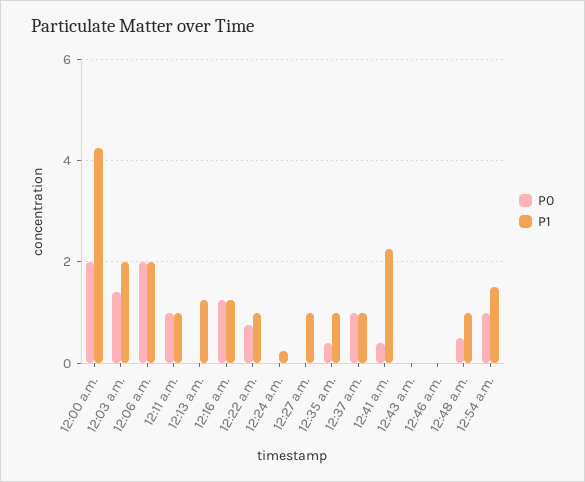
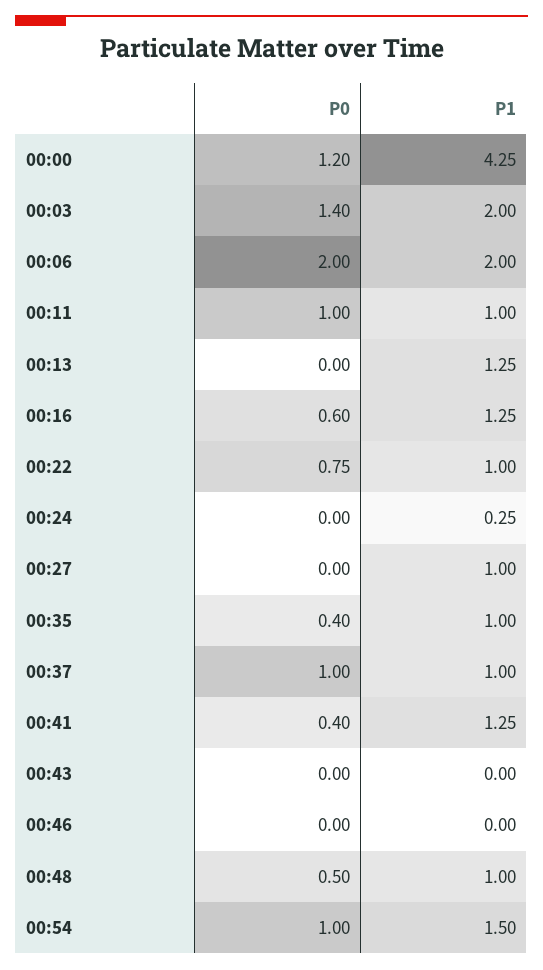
  {
    "P0": {
-     "12:00 a.m.": 2,
+     "12:00 a.m.": 1.2,
      "12:03 a.m.": 1.4,
      "12:06 a.m.": 2,
      "12:11 a.m.": 1,
      "12:13 a.m.": 0,
-     "12:16 a.m.": 1.2,
+     "12:16 a.m.": 0.6,
      "12:22 a.m.": 0.75,
      "12:24 a.m.": 0,
      "12:27 a.m.": 0,
      "12:35 a.m.": 0.4,
      "12:37 a.m.": 1,
      "12:41 a.m.": 0.4,
      "12:43 a.m.": 0,
      "12:46 a.m.": 0,
      "12:48 a.m.": 0.5,
      "12:54 a.m.": 1
    },
    "P1": {
      "12:00 a.m.": 4.25,
      "12:03 a.m.": 2,
      "12:06 a.m.": 2,
      "12:11 a.m.": 1,
      "12:13 a.m.": 1.25,
      "12:16 a.m.": 1.25,
      "12:22 a.m.": 1,
      "12:24 a.m.": 0.25,
      "12:27 a.m.": 1,
      "12:35 a.m.": 1,
      "12:37 a.m.": 1,
-     "12:41 a.m.": 2.2,
+     "12:41 a.m.": 1.25,
      "12:43 a.m.": 0,
      "12:46 a.m.": 0,
      "12:48 a.m.": 1,
      "12:54 a.m.": 1.5
    }
  }

